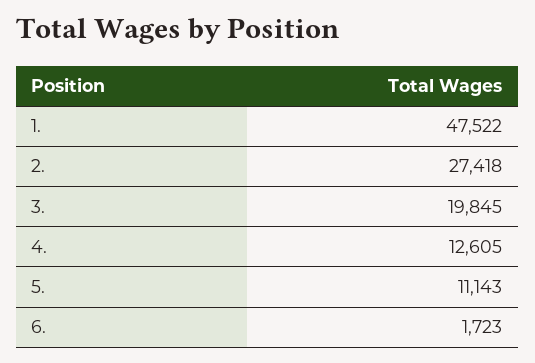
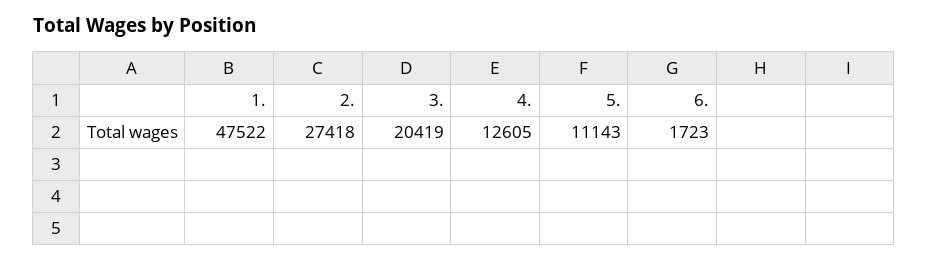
  {
    "1.": 47522,
    "2.": 27418,
-   "3.": 19845,
+   "3.": 20419,
    "4.": 12605,
    "5.": 11143,
    "6.": 1723
  }

